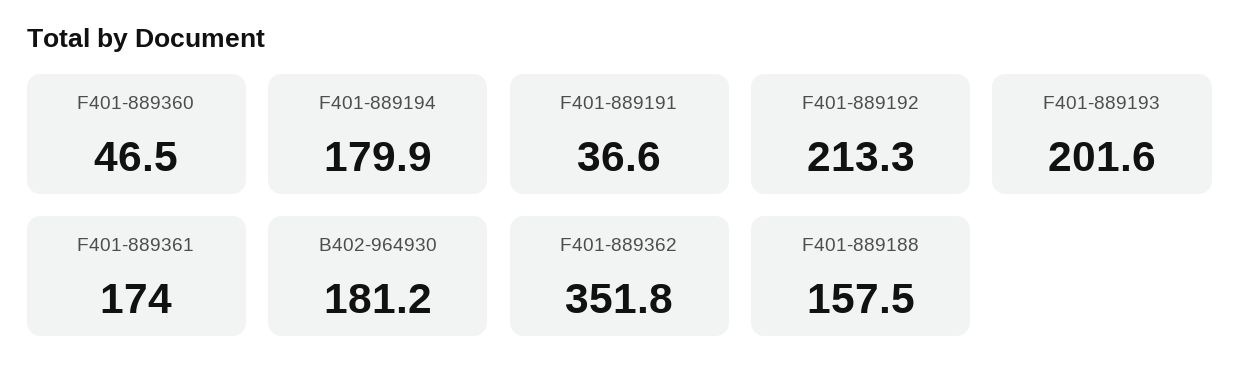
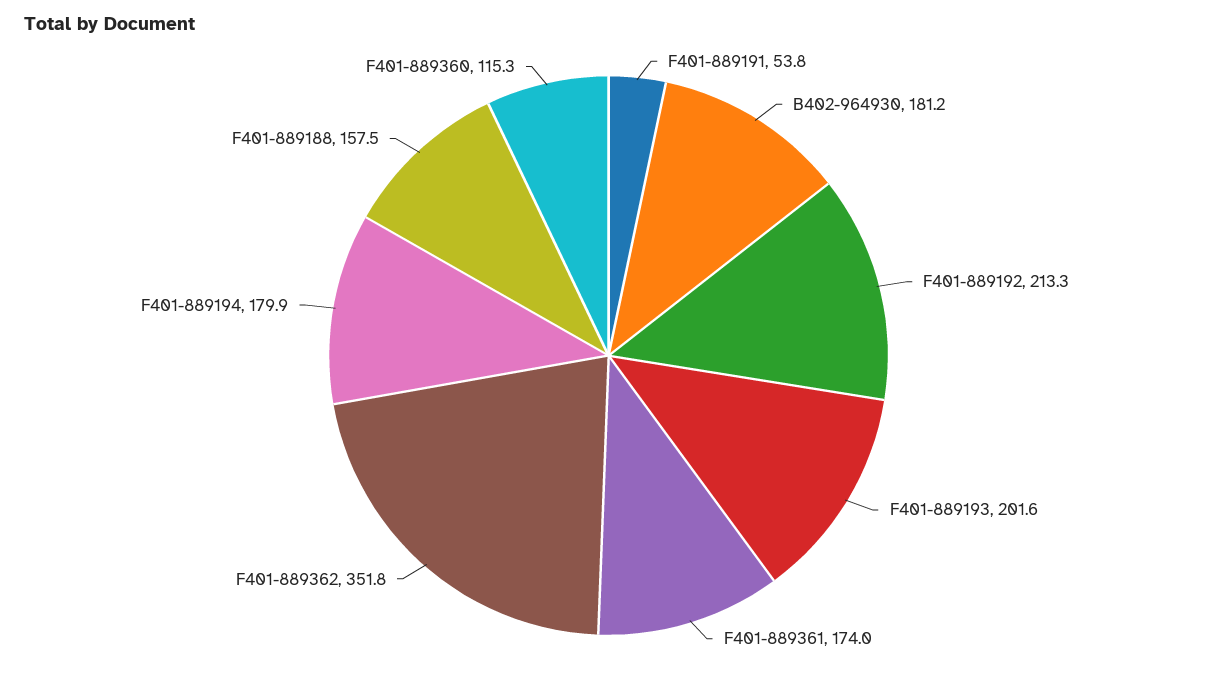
  {
-   "F401-889360": 46.5,
+   "F401-889360": 115.3,
    "F401-889194": 179.9,
-   "F401-889191": 36.6,
+   "F401-889191": 53.8,
    "F401-889192": 213.3,
    "F401-889193": 201.6,
    "F401-889361": 174,
    "B402-964930": 181.2,
    "F401-889362": 351.8,
    "F401-889188": 157.5
  }

